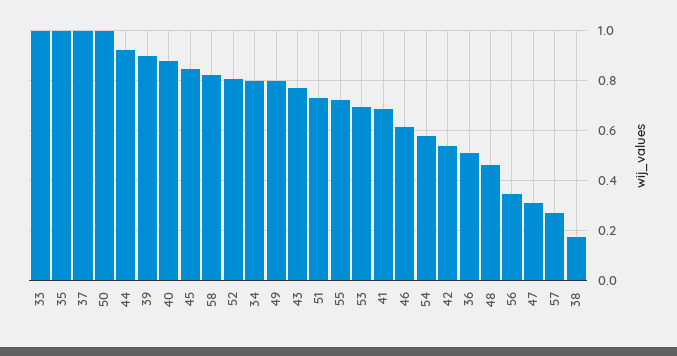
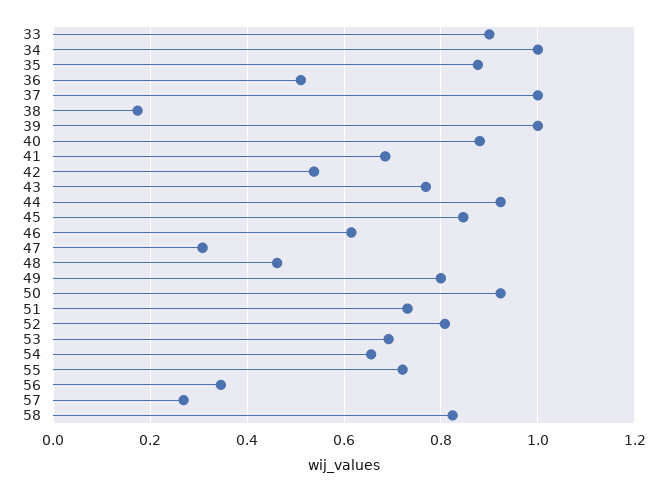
  {
-   "33": 1,
+   "33": 0.9,
-   "35": 1,
+   "35": 0.88,
    "37": 1,
-   "50": 1,
+   "50": 0.92,
    "44": 0.92,
-   "39": 0.9,
+   "39": 1,
    "40": 0.88,
    "45": 0.84,
    "58": 0.82,
    "52": 0.8,
-   "34": 0.8,
+   "34": 1,
    "49": 0.8,
    "43": 0.76,
    "51": 0.74,
    "55": 0.72,
    "53": 0.7,
    "41": 0.68,
    "46": 0.62,
-   "54": 0.575,
+   "54": 0.66,
    "42": 0.54,
    "36": 0.52,
    "48": 0.46,
    "56": 0.34,
    "47": 0.3,
    "57": 0.26,
    "38": 0.18
  }

